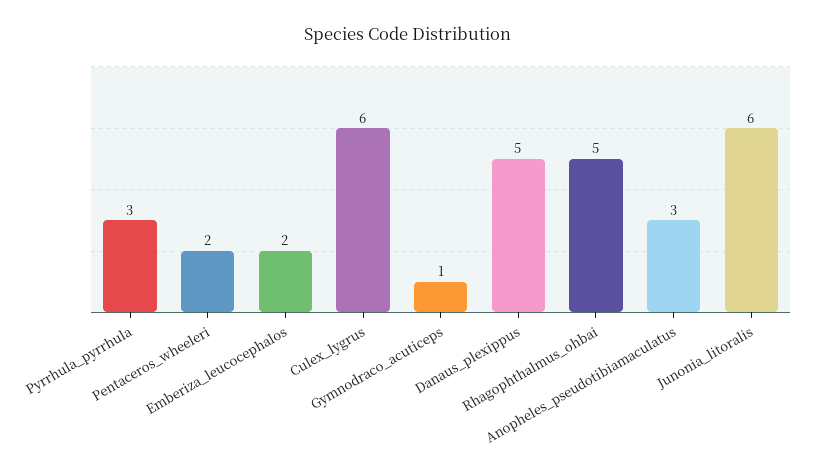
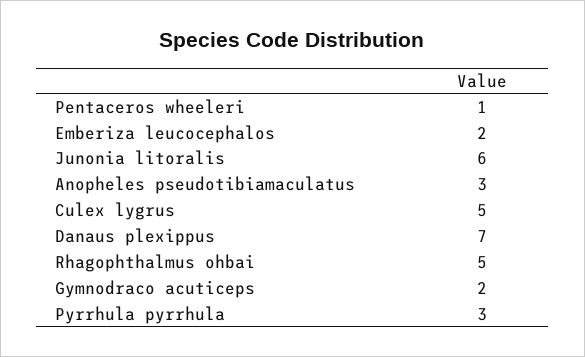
  {
    "Pyrrhula_pyrrhula": 3,
-   "Pentaceros_wheeleri": 2,
+   "Pentaceros_wheeleri": 1,
    "Emberiza_leucocephalos": 2,
-   "Culex_lygrus": 6,
+   "Culex_lygrus": 5,
-   "Gymnodraco_acuticeps": 1,
+   "Gymnodraco_acuticeps": 2,
-   "Danaus_plexippus": 5,
+   "Danaus_plexippus": 7,
    "Rhagophthalmus_ohbai": 5,
    "Anopheles_pseudotibiamaculatus": 3,
    "Junonia_litoralis": 6
  }

